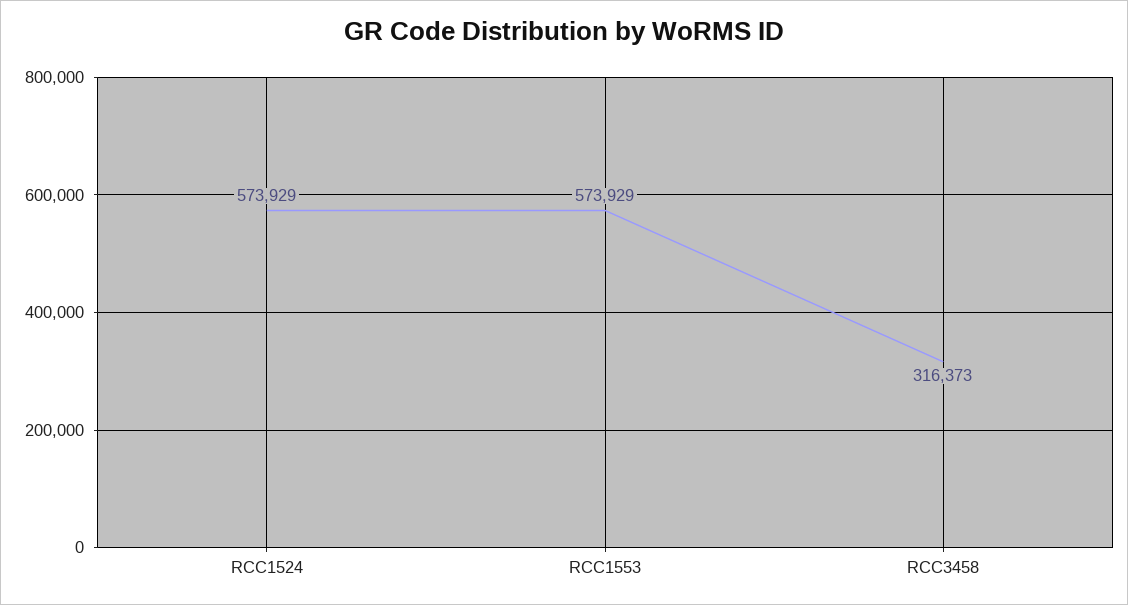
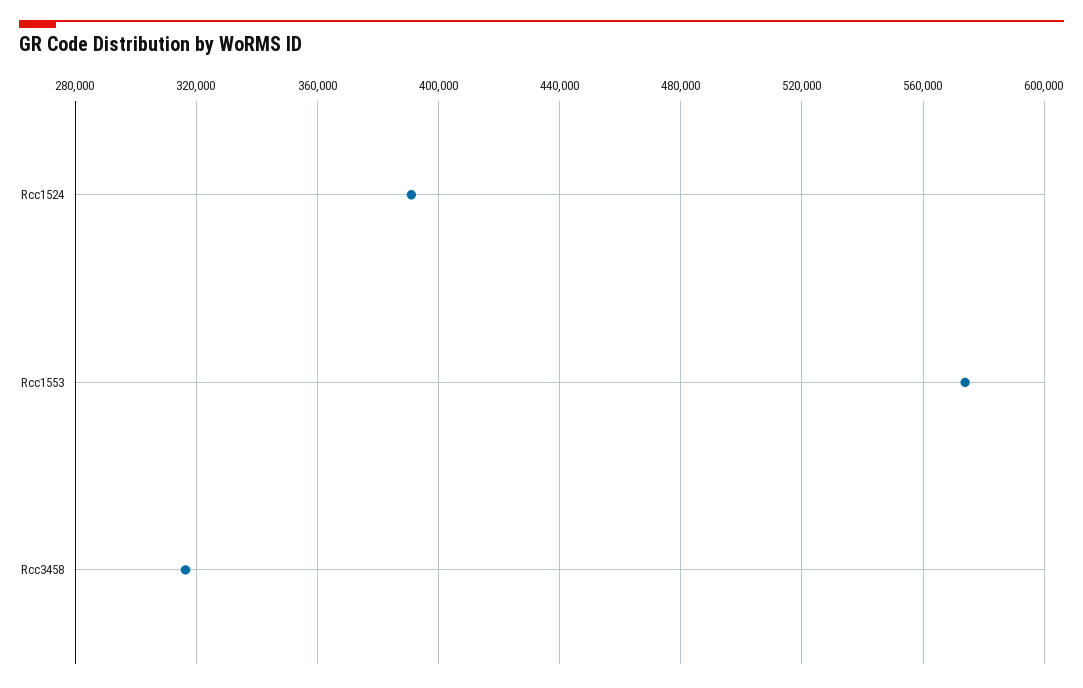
  {
-   "RCC1524": 573929,
+   "RCC1524": 390000,
    "RCC1553": 573929,
    "RCC3458": 316373
  }

